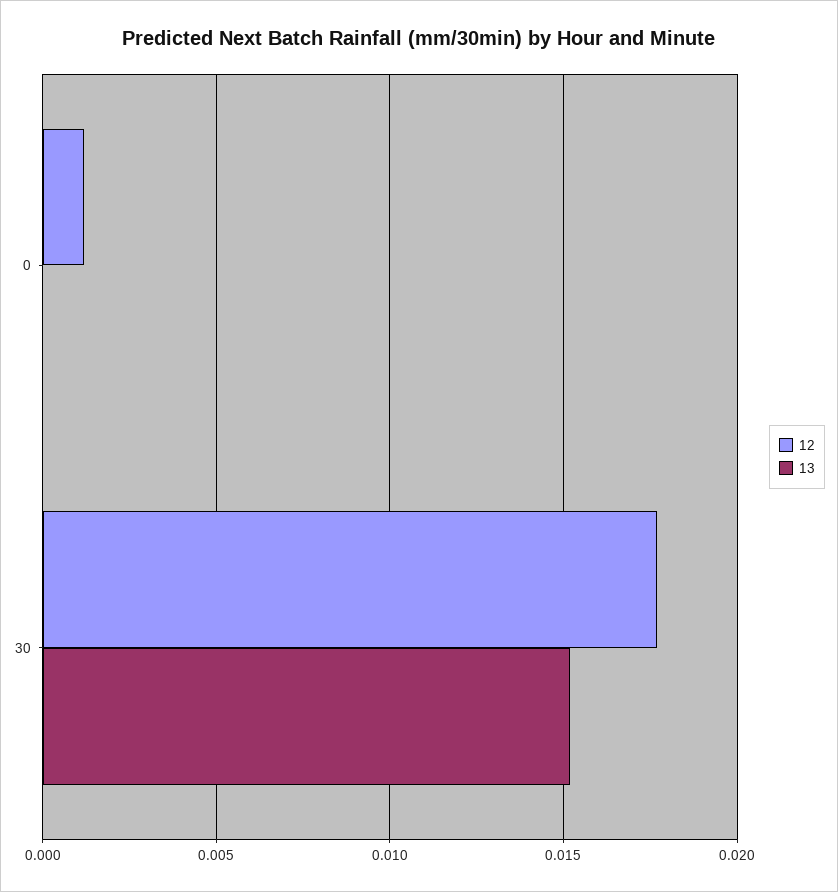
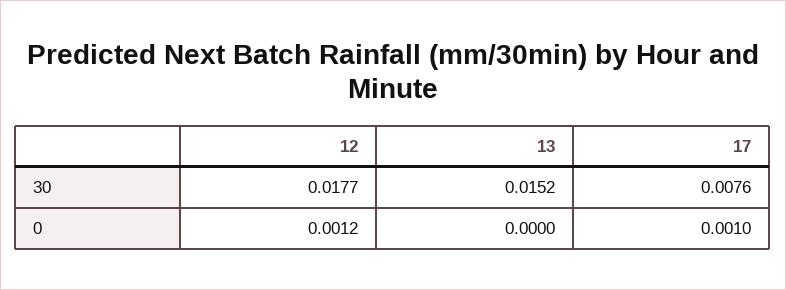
  {
    "12": {
      "0": 0.0012,
      "30": 0.0177
    },
    "13": {
      "0": 0,
      "30": 0.0152
-   }
+   },
+   "17": {
+     "30": 0.0076,
+     "0": 0.001
+   }
  }

